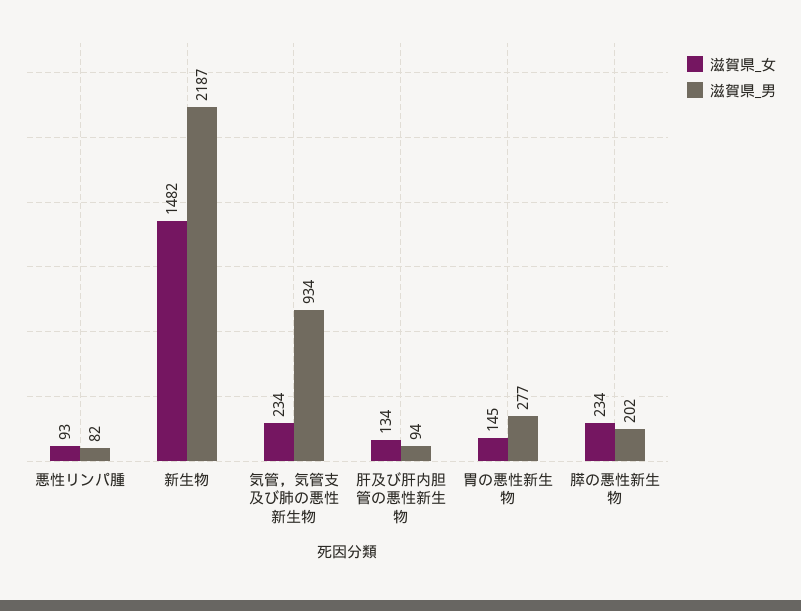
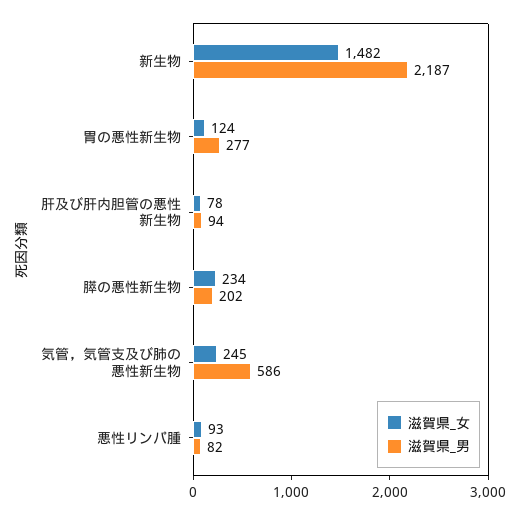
  {
    "滋賀県_女": {
      "悪性リンパ腫": 93,
      "新生物": 1482,
-     "気管，気管支及び肺の悪性新生物": 234,
+     "気管，気管支及び肺の悪性新生物": 245,
-     "肝及び肝内胆管の悪性新生物": 134,
+     "肝及び肝内胆管の悪性新生物": 78,
-     "胃の悪性新生物": 145,
+     "胃の悪性新生物": 124,
      "膵の悪性新生物": 234
    },
    "滋賀県_男": {
      "悪性リンパ腫": 82,
      "新生物": 2187,
-     "気管，気管支及び肺の悪性新生物": 934,
+     "気管，気管支及び肺の悪性新生物": 586,
      "肝及び肝内胆管の悪性新生物": 94,
      "胃の悪性新生物": 277,
      "膵の悪性新生物": 202
    }
  }

